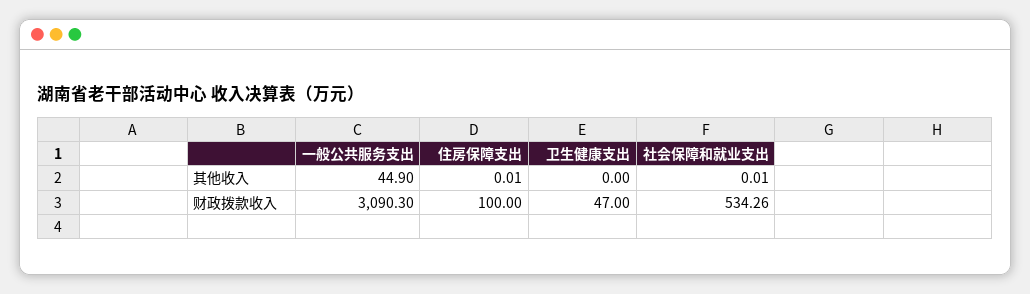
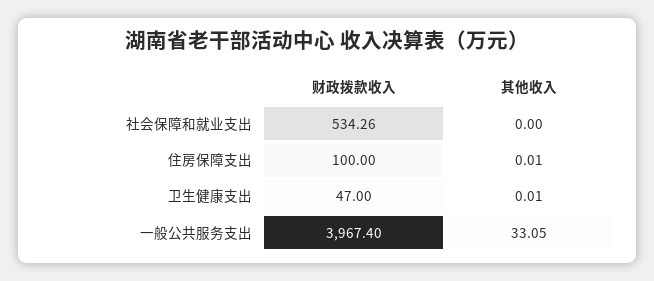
  {
    "一般公共服务支出": {
-     "其他收入": 44.9,
+     "其他收入": 33.05,
-     "财政拨款收入": 3090.3
+     "财政拨款收入": 3967.4
    },
    "住房保障支出": {
      "其他收入": 0.01,
      "财政拨款收入": 100
    },
    "卫生健康支出": {
-     "其他收入": 0,
+     "其他收入": 0.01,
      "财政拨款收入": 47
    },
    "社会保障和就业支出": {
-     "其他收入": 0.01,
+     "其他收入": 0,
      "财政拨款收入": 534.26
    }
  }

